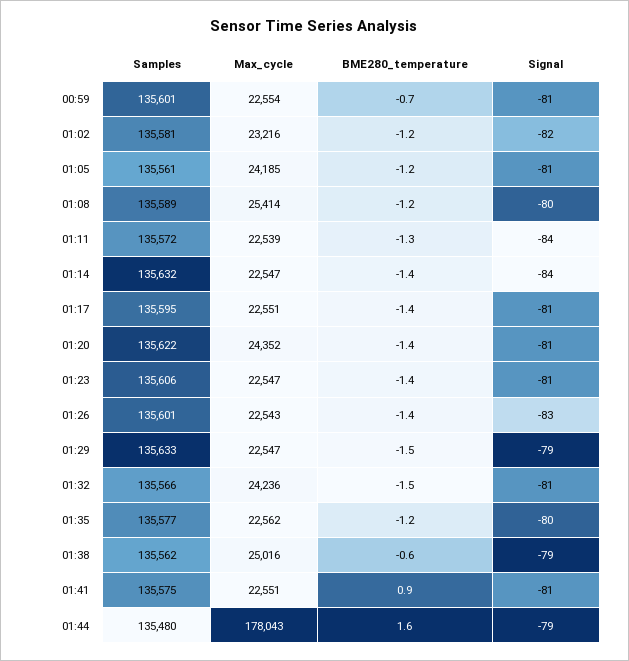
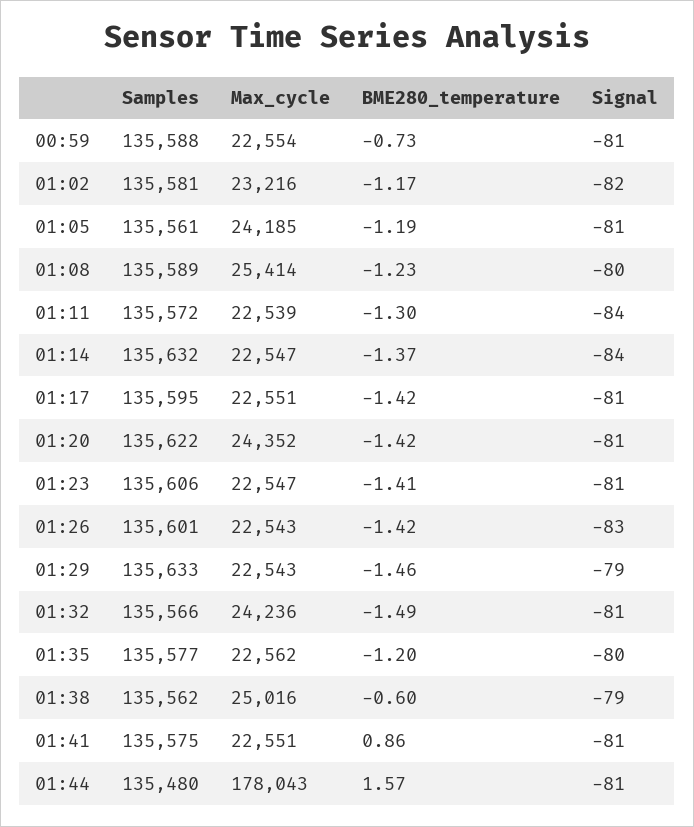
  {
    "Samples": {
-     "00:59": 135601,
+     "00:59": 135588,
      "01:02": 135581,
      "01:05": 135561,
      "01:08": 135589,
      "01:11": 135572,
      "01:14": 135632,
      "01:17": 135595,
      "01:20": 135622,
      "01:23": 135606,
      "01:26": 135601,
      "01:29": 135633,
      "01:32": 135566,
      "01:35": 135577,
      "01:38": 135562,
      "01:41": 135575,
      "01:44": 135480
    },
    "Max_cycle": {
      "00:59": 22554,
      "01:02": 23216,
      "01:05": 24185,
      "01:08": 25414,
      "01:11": 22539,
      "01:14": 22547,
      "01:17": 22551,
      "01:20": 24352,
      "01:23": 22547,
      "01:26": 22543,
-     "01:29": 22547,
+     "01:29": 22543,
      "01:32": 24236,
      "01:35": 22562,
      "01:38": 25016,
      "01:41": 22551,
      "01:44": 178043
    },
    "BME280_temperature": {
      "00:59": -0.73,
      "01:02": -1.17,
      "01:05": -1.19,
      "01:08": -1.23,
      "01:11": -1.3,
      "01:14": -1.37,
      "01:17": -1.42,
      "01:20": -1.42,
      "01:23": -1.41,
      "01:26": -1.42,
      "01:29": -1.46,
      "01:32": -1.49,
      "01:35": -1.2,
      "01:38": -0.6,
      "01:41": 0.86,
      "01:44": 1.57
    },
    "Signal": {
      "00:59": -81,
      "01:02": -82,
      "01:05": -81,
      "01:08": -80,
      "01:11": -84,
      "01:14": -84,
      "01:17": -81,
      "01:20": -81,
      "01:23": -81,
      "01:26": -83,
      "01:29": -79,
      "01:32": -81,
      "01:35": -80,
      "01:38": -79,
      "01:41": -81,
-     "01:44": -79
+     "01:44": -81
    }
  }

